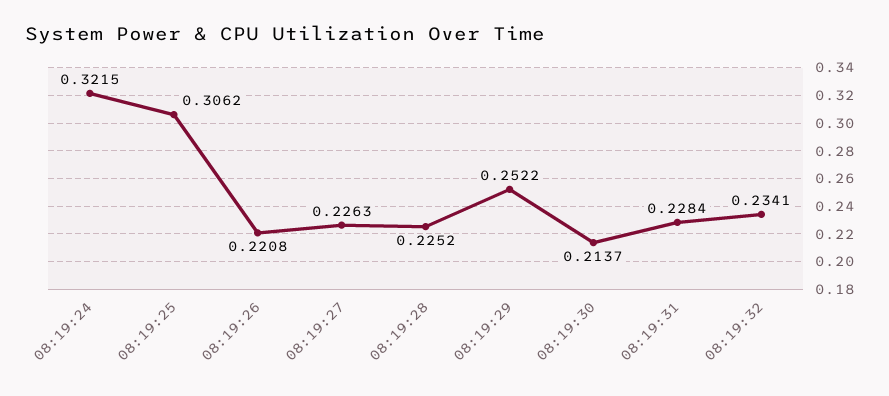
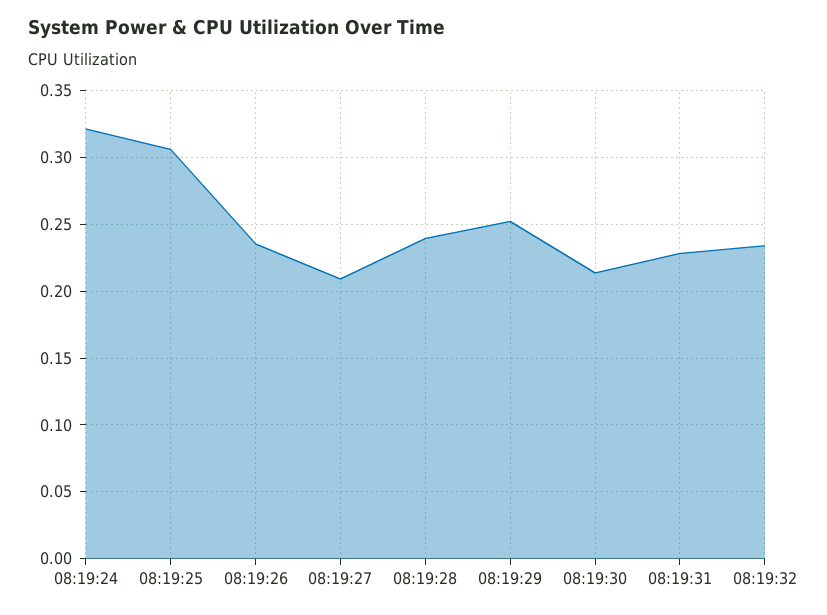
  {
    "08:19:24": 0.3215,
    "08:19:25": 0.3062,
-   "08:19:26": 0.2208,
+   "08:19:26": 0.235,
-   "08:19:27": 0.2263,
+   "08:19:27": 0.21,
-   "08:19:28": 0.2252,
+   "08:19:28": 0.24,
    "08:19:29": 0.2522,
    "08:19:30": 0.2137,
    "08:19:31": 0.2284,
    "08:19:32": 0.2341
  }

